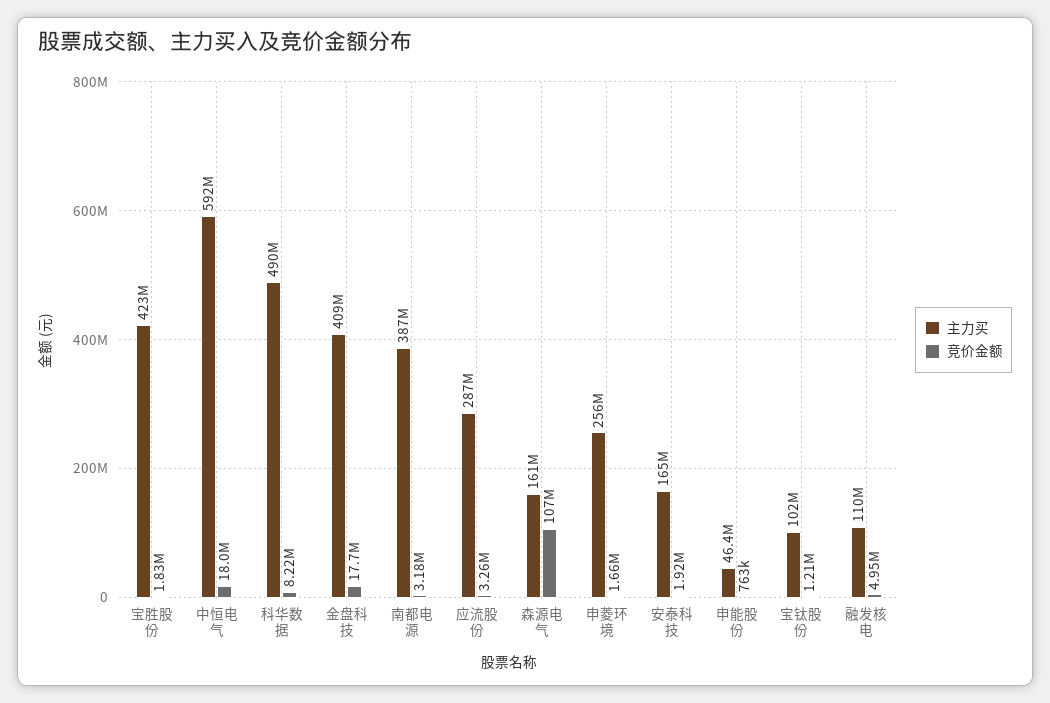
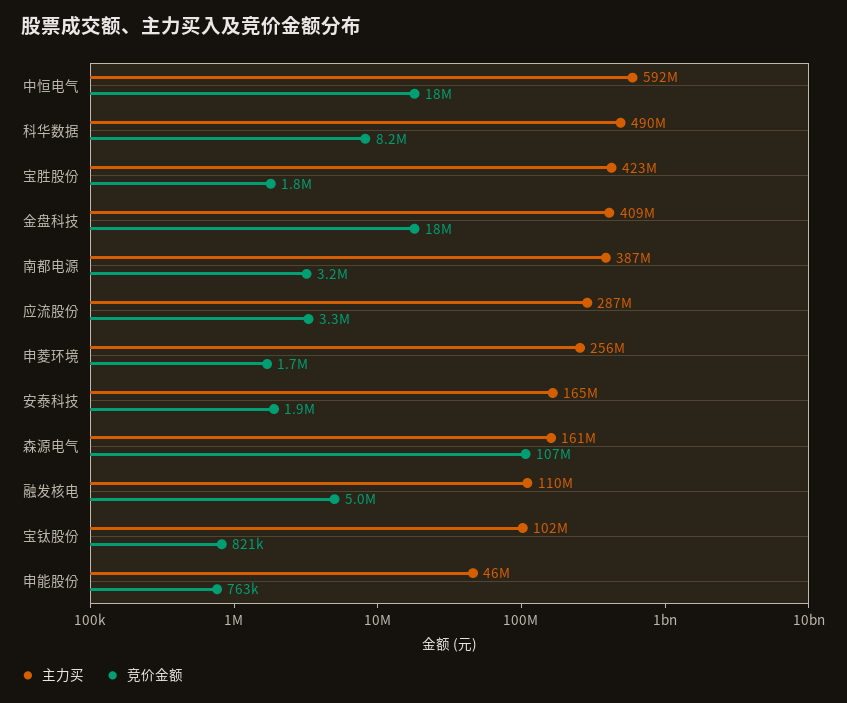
  {
    "主力买": {
      "宝胜股份": 423000000,
      "中恒电气": 592000000,
      "科华数据": 490000000,
      "金盘科技": 409000000,
      "南都电源": 387000000,
      "应流股份": 287000000,
      "森源电气": 161000000,
      "申菱环境": 256000000,
      "安泰科技": 165000000,
      "申能股份": 46400000,
      "宝钛股份": 102000000,
      "融发核电": 110000000
    },
    "竞价金额": {
      "宝胜股份": 1830000,
      "中恒电气": 18000000,
      "科华数据": 8220000,
      "金盘科技": 17700000,
      "南都电源": 3180000,
      "应流股份": 3260000,
      "森源电气": 107000000,
      "申菱环境": 1660000,
      "安泰科技": 1920000,
      "申能股份": 763000,
-     "宝钛股份": 1210000,
+     "宝钛股份": 821000,
      "融发核电": 4950000
    }
  }

